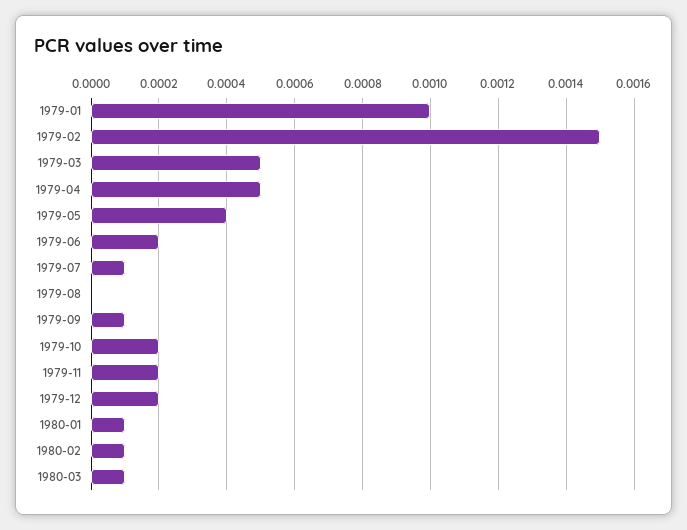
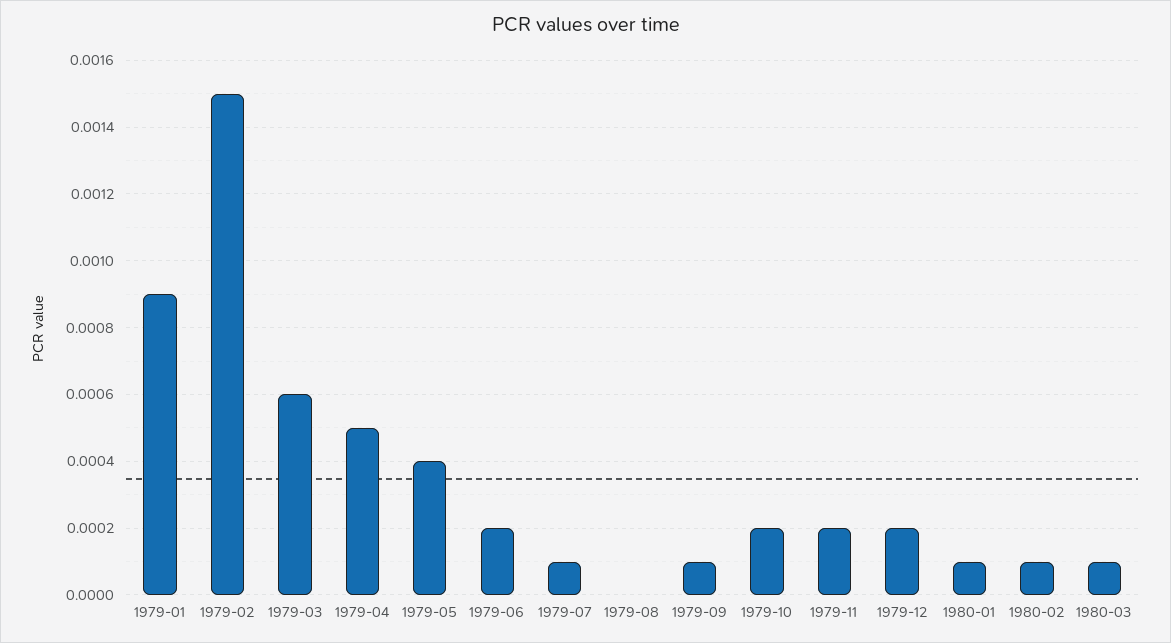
  {
-   "1979-01": 0.001,
+   "1979-01": 0.0009,
    "1979-02": 0.0015,
-   "1979-03": 0.0005,
+   "1979-03": 0.0006,
    "1979-04": 0.0005,
    "1979-05": 0.0004,
    "1979-06": 0.0002,
    "1979-07": 0.0001,
    "1979-08": 0,
    "1979-09": 0.0001,
    "1979-10": 0.0002,
    "1979-11": 0.0002,
    "1979-12": 0.0002,
    "1980-01": 0.0001,
    "1980-02": 0.0001,
    "1980-03": 0.0001
  }

